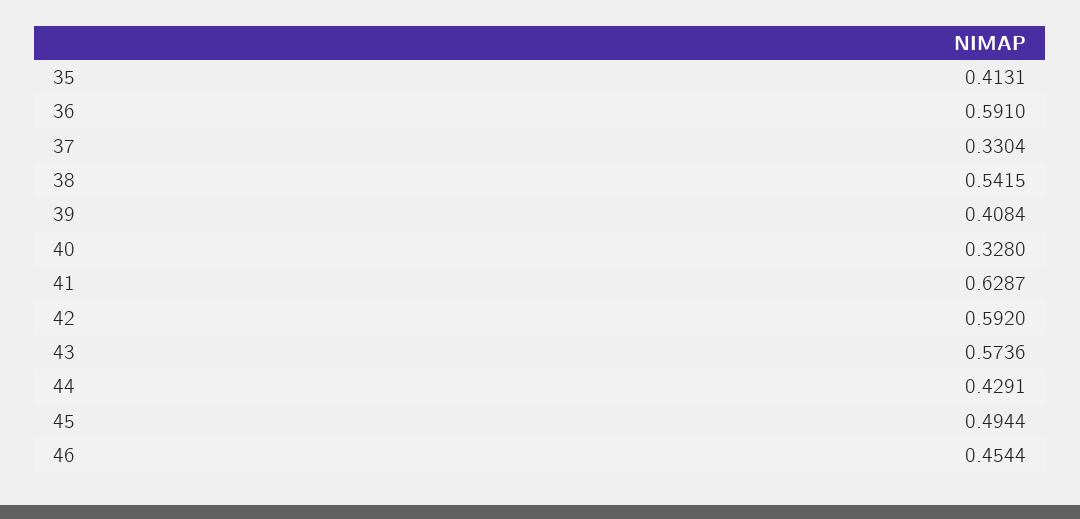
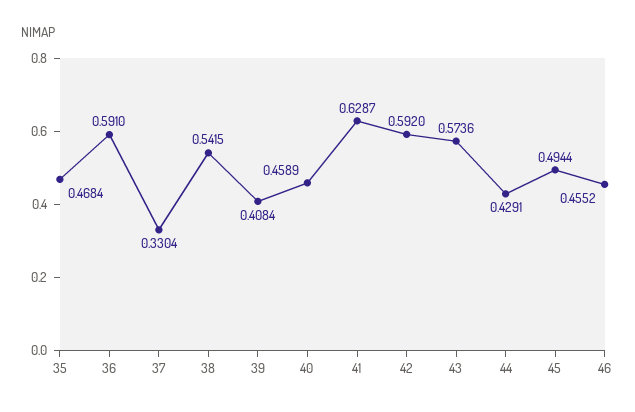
  {
-   "35": 0.4131,
+   "35": 0.4684,
    "36": 0.591,
    "37": 0.3304,
    "38": 0.5415,
    "39": 0.4084,
-   "40": 0.328,
+   "40": 0.4589,
    "41": 0.6287,
    "42": 0.592,
    "43": 0.5736,
    "44": 0.4291,
    "45": 0.4944,
-   "46": 0.4544
+   "46": 0.4552
  }

